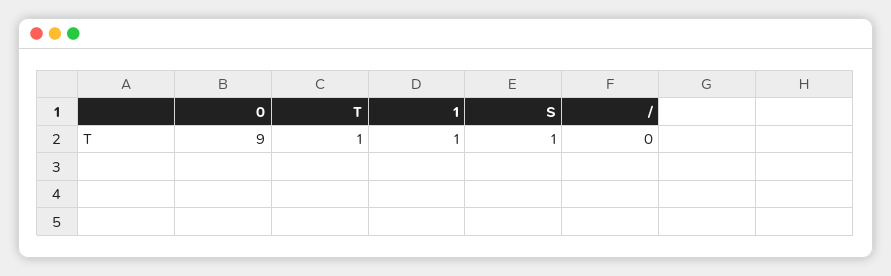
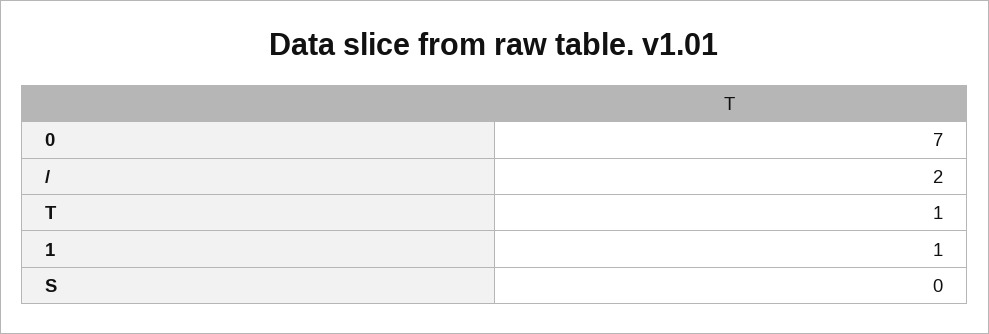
  {
-   "0": 9,
+   "0": 7,
    "T": 1,
    "1": 1,
-   "S": 1,
+   "S": 0,
-   "/": 0
+   "/": 2
  }

